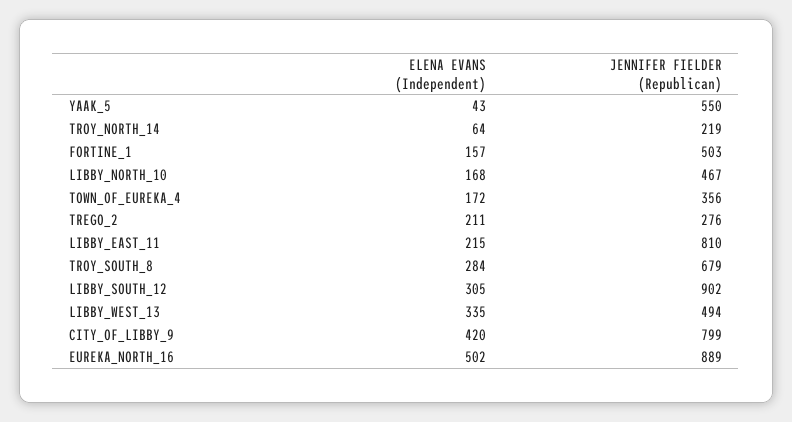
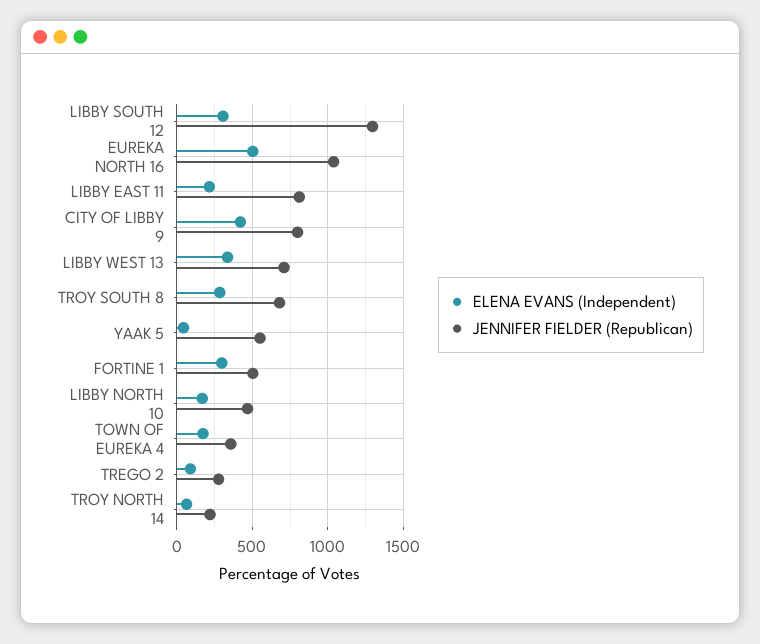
  {
    "ELENA EVANS (Independent)": {
      "YAAK_5": 43,
      "TROY_NORTH_14": 64,
-     "FORTINE_1": 157,
+     "FORTINE_1": 300,
      "LIBBY_NORTH_10": 168,
      "TOWN_OF_EUREKA_4": 172,
-     "TREGO_2": 211,
+     "TREGO_2": 100,
      "LIBBY_EAST_11": 215,
      "TROY_SOUTH_8": 284,
      "LIBBY_SOUTH_12": 305,
      "LIBBY_WEST_13": 335,
      "CITY_OF_LIBBY_9": 420,
      "EUREKA_NORTH_16": 502
    },
    "JENNIFER FIELDER (Republican)": {
      "YAAK_5": 550,
      "TROY_NORTH_14": 219,
      "FORTINE_1": 503,
      "LIBBY_NORTH_10": 467,
      "TOWN_OF_EUREKA_4": 356,
      "TREGO_2": 276,
      "LIBBY_EAST_11": 810,
      "TROY_SOUTH_8": 679,
-     "LIBBY_SOUTH_12": 902,
+     "LIBBY_SOUTH_12": 1300,
-     "LIBBY_WEST_13": 494,
+     "LIBBY_WEST_13": 700,
      "CITY_OF_LIBBY_9": 799,
-     "EUREKA_NORTH_16": 889
+     "EUREKA_NORTH_16": 1050
    }
  }

